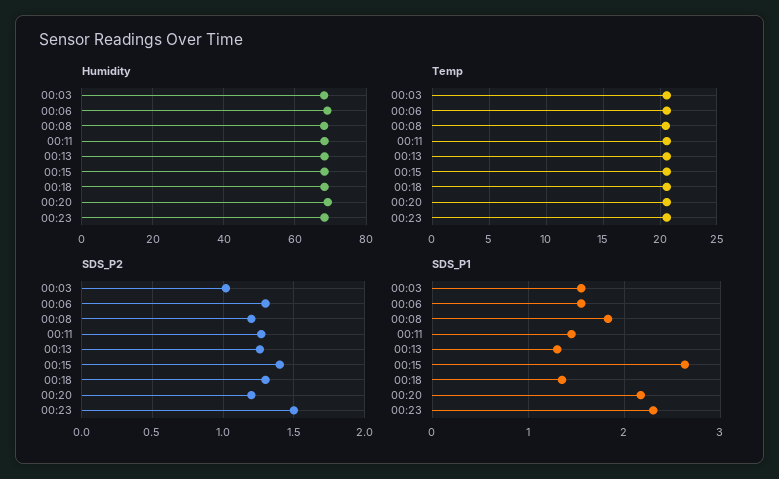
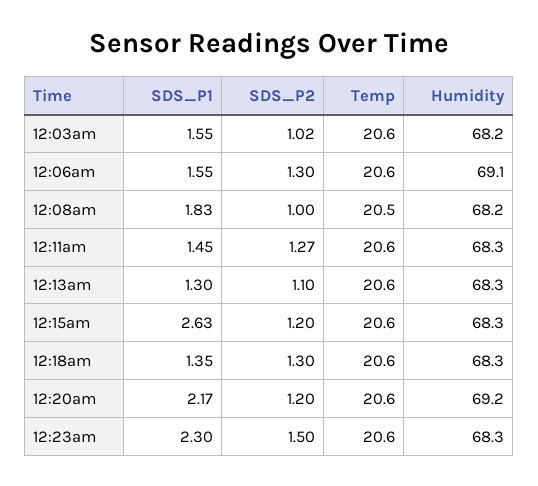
  {
    "Humidity": {
      "00:03": 68.2,
      "00:06": 69.1,
      "00:08": 68.2,
      "00:11": 68.3,
      "00:13": 68.3,
      "00:15": 68.3,
      "00:18": 68.3,
      "00:20": 69.2,
      "00:23": 68.3
    },
    "Temp": {
      "00:03": 20.6,
      "00:06": 20.6,
      "00:08": 20.5,
      "00:11": 20.6,
      "00:13": 20.6,
      "00:15": 20.6,
      "00:18": 20.6,
      "00:20": 20.6,
      "00:23": 20.6
    },
    "SDS_P2": {
      "00:03": 1.02,
      "00:06": 1.3,
-     "00:08": 1.2,
+     "00:08": 1,
      "00:11": 1.27,
-     "00:13": 1.25,
+     "00:13": 1.1,
-     "00:15": 1.4,
+     "00:15": 1.2,
      "00:18": 1.3,
      "00:20": 1.2,
      "00:23": 1.5
    },
    "SDS_P1": {
      "00:03": 1.55,
      "00:06": 1.55,
      "00:08": 1.83,
      "00:11": 1.45,
      "00:13": 1.3,
      "00:15": 2.63,
      "00:18": 1.35,
      "00:20": 2.17,
      "00:23": 2.3
    }
  }

